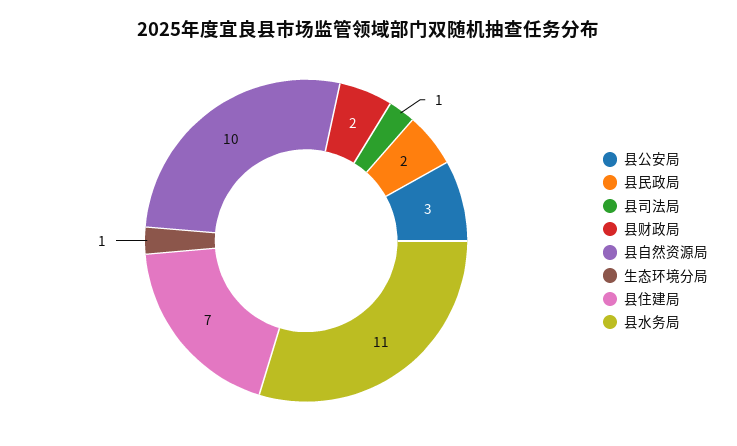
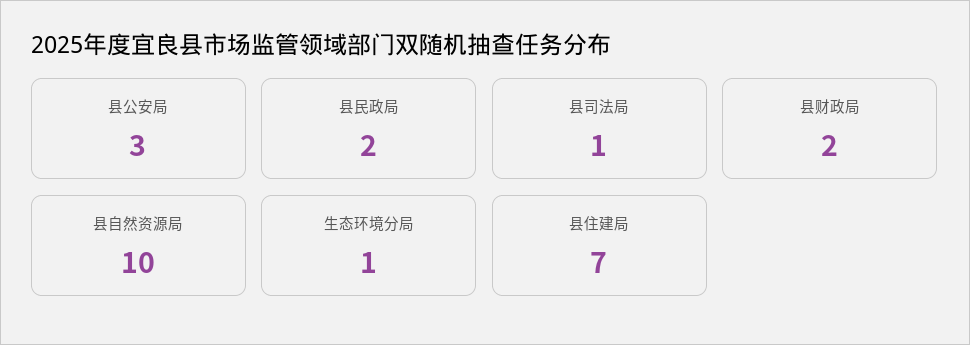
  {
    "县公安局": 3,
    "县民政局": 2,
    "县司法局": 1,
    "县财政局": 2,
    "县自然资源局": 10,
    "生态环境分局": 1,
-   "县住建局": 7,
+   "县住建局": 7
-   "县水务局": 11
  }

